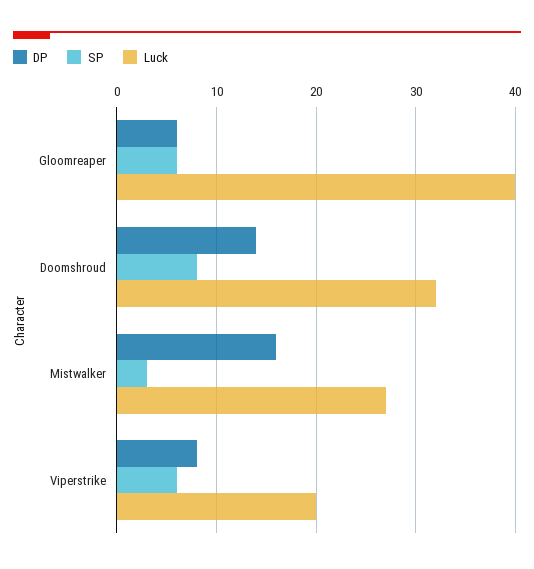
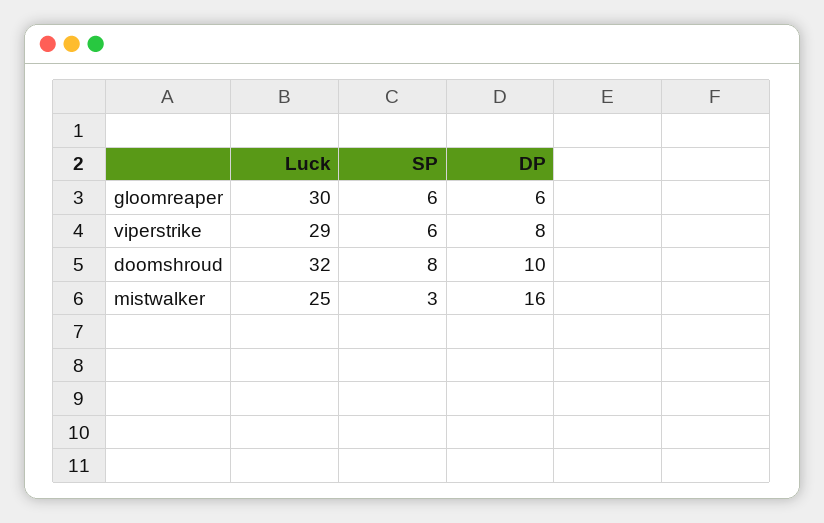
  {
    "DP": {
      "Gloomreaper": 6,
-     "Doomshroud": 14,
+     "Doomshroud": 10,
      "Mistwalker": 16,
      "Viperstrike": 8
    },
    "SP": {
      "Gloomreaper": 6,
      "Doomshroud": 8,
      "Mistwalker": 3,
      "Viperstrike": 6
    },
    "Luck": {
-     "Gloomreaper": 40,
+     "Gloomreaper": 30,
      "Doomshroud": 32,
-     "Mistwalker": 27,
+     "Mistwalker": 25,
-     "Viperstrike": 20
+     "Viperstrike": 29
    }
  }

